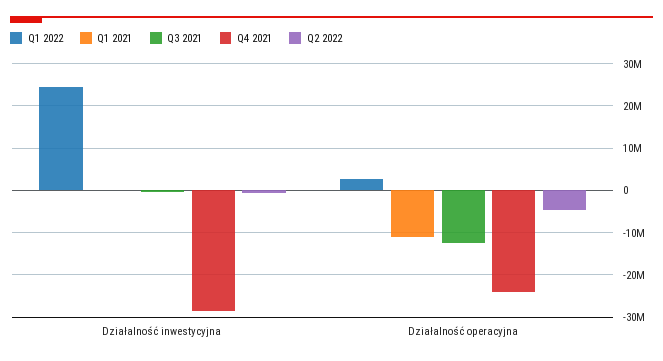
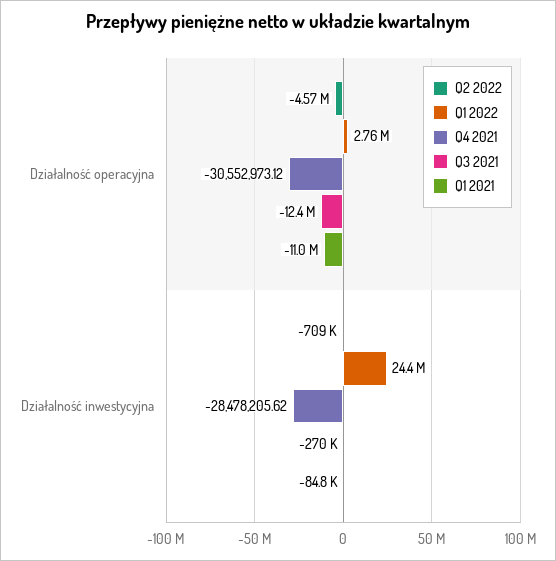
  {
    "Q1 2022": {
      "Działalność inwestycyjna": 24400000,
      "Działalność operacyjna": 2760000
    },
    "Q1 2021": {
      "Działalność inwestycyjna": -84800,
      "Działalność operacyjna": -11000000
    },
    "Q3 2021": {
      "Działalność inwestycyjna": -270000,
      "Działalność operacyjna": -12400000
    },
    "Q4 2021": {
      "Działalność inwestycyjna": -28478205.62,
-     "Działalność operacyjna": -24000000
+     "Działalność operacyjna": -30552973.12
    },
    "Q2 2022": {
      "Działalność inwestycyjna": -709000,
      "Działalność operacyjna": -4570000
    }
  }

